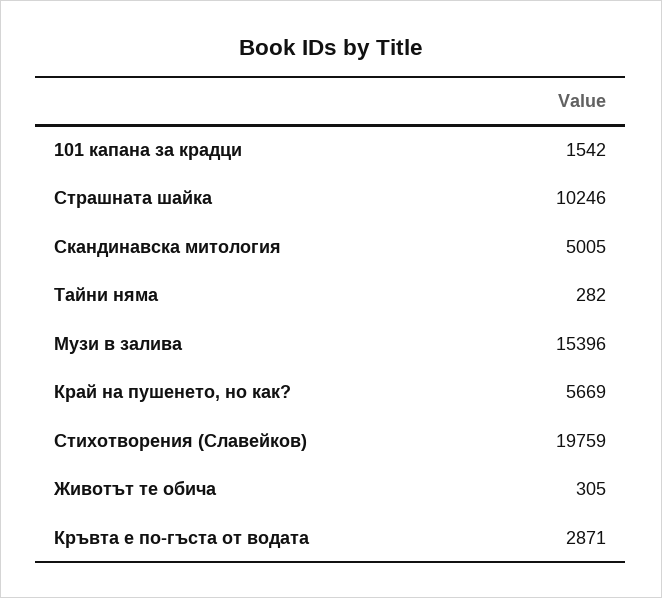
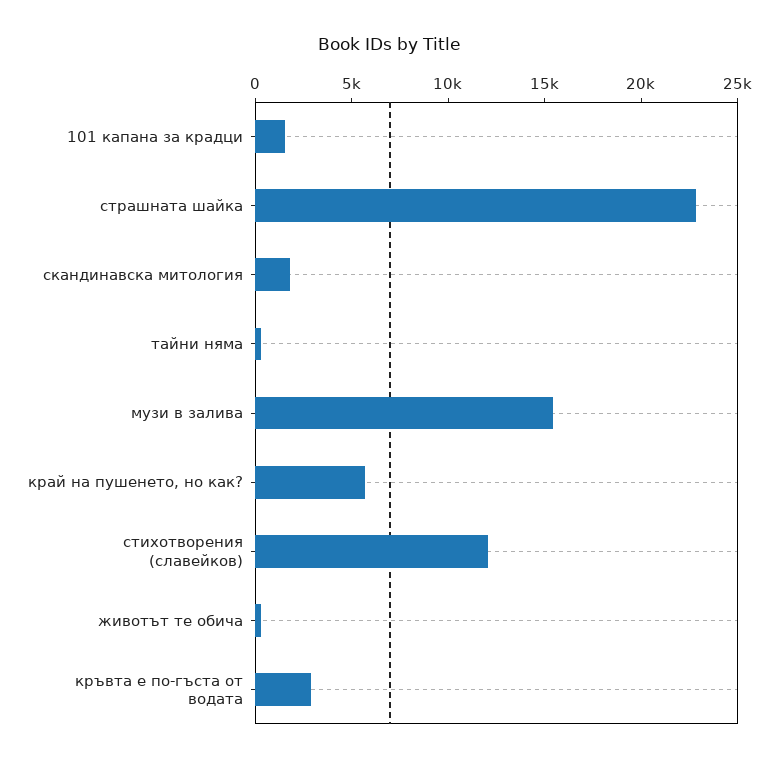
  {
    "101 капана за крадци": 1542,
-   "Страшната шайка": 10246,
+   "Страшната шайка": 23000,
-   "Скандинавска митология": 5005,
+   "Скандинавска митология": 2000,
    "Тайни няма": 282,
    "Музи в залива": 15396,
    "Край на пушенето, но как?": 5669,
-   "Стихотворения (Славейков)": 19759,
+   "Стихотворения (Славейков)": 12000,
    "Животът те обича": 305,
    "Кръвта е по-гъста от водата": 2871
  }

